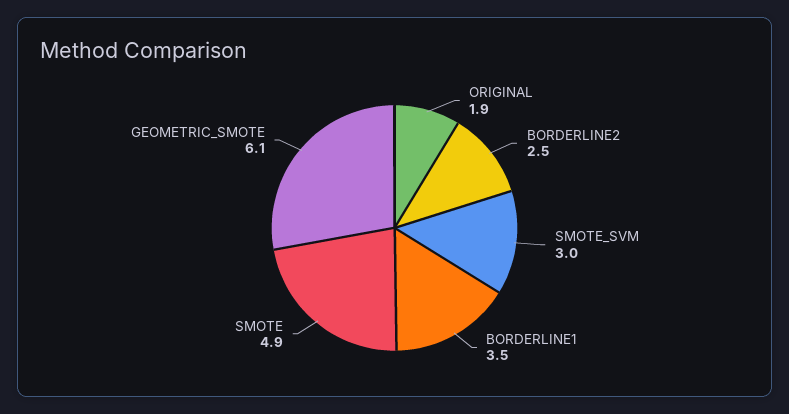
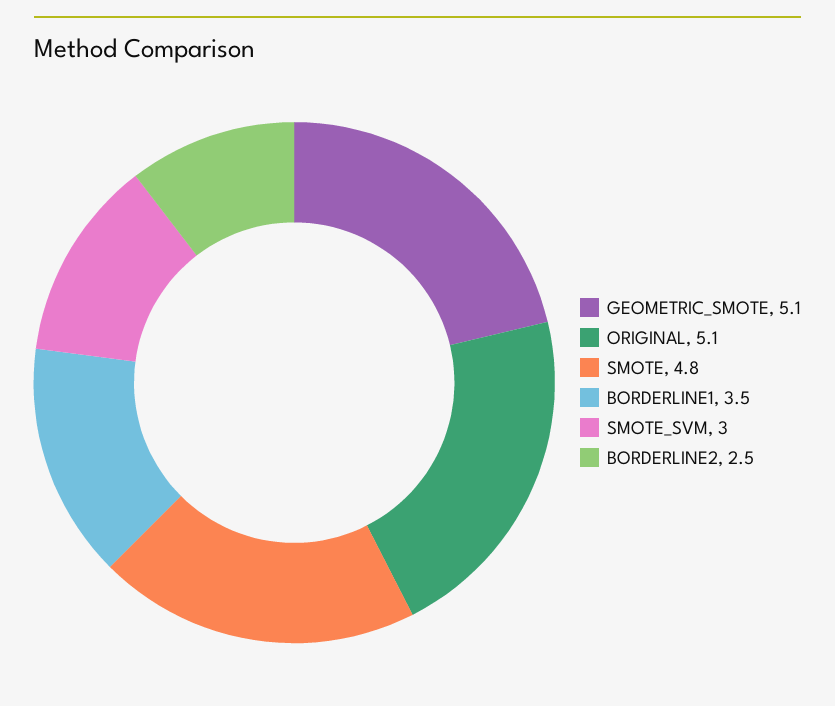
  {
-   "ORIGINAL": 1.9,
+   "ORIGINAL": 5.1,
    "BORDERLINE2": 2.5,
    "SMOTE_SVM": 3,
    "BORDERLINE1": 3.5,
-   "SMOTE": 4.9,
+   "SMOTE": 4.8,
-   "GEOMETRIC_SMOTE": 6.1
+   "GEOMETRIC_SMOTE": 5.1
  }

